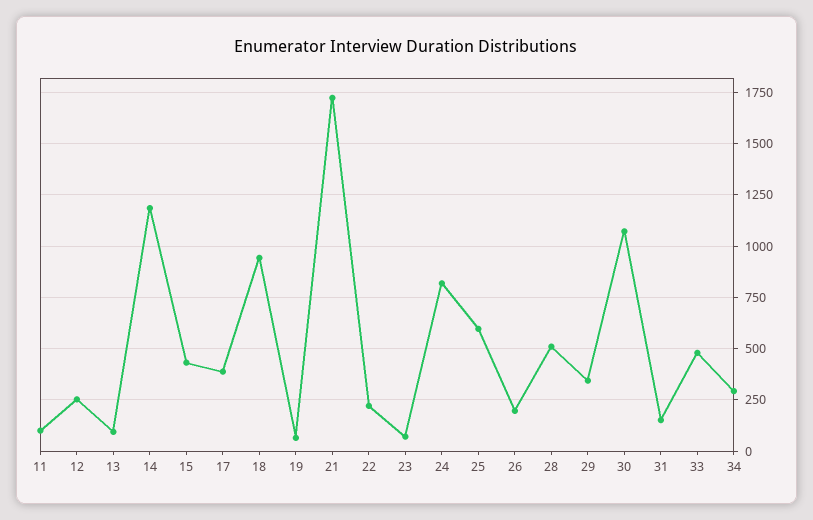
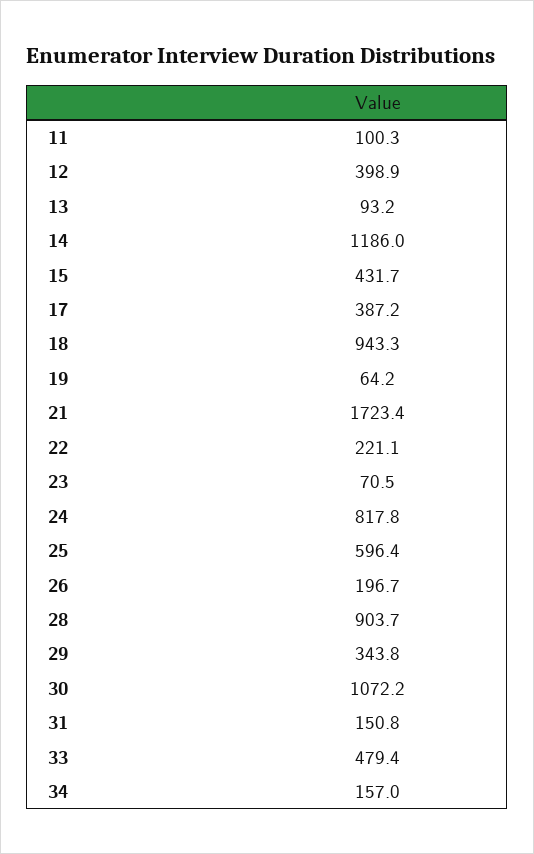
  {
    "11": 100.3,
-   "12": 250,
+   "12": 398.9,
    "13": 93.2,
    "14": 1186,
    "15": 431.7,
    "17": 387.2,
    "18": 943.3,
    "19": 64.2,
    "21": 1723.4,
    "22": 221.1,
    "23": 70.5,
    "24": 817.8,
    "25": 596.4,
    "26": 196.7,
-   "28": 500,
+   "28": 903.7,
    "29": 343.8,
    "30": 1072.2,
    "31": 150.8,
    "33": 479.4,
-   "34": 300
+   "34": 157
  }

